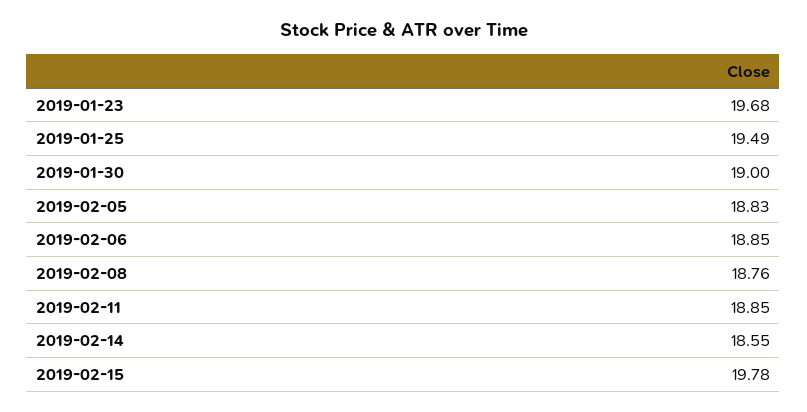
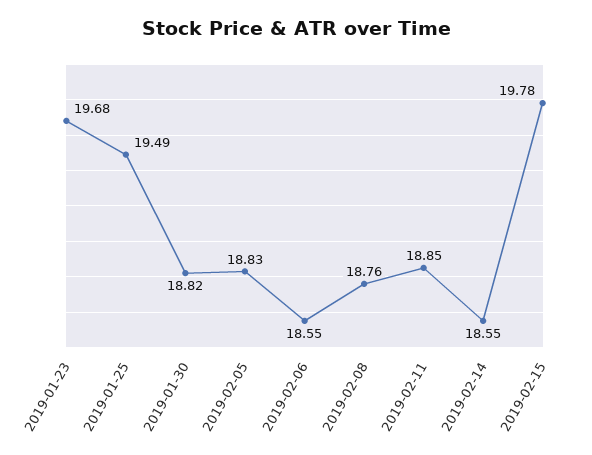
  {
    "2019-01-23": 19.68,
    "2019-01-25": 19.49,
-   "2019-01-30": 19,
+   "2019-01-30": 18.82,
    "2019-02-05": 18.83,
-   "2019-02-06": 18.85,
+   "2019-02-06": 18.55,
    "2019-02-08": 18.76,
    "2019-02-11": 18.85,
    "2019-02-14": 18.55,
    "2019-02-15": 19.78
  }

